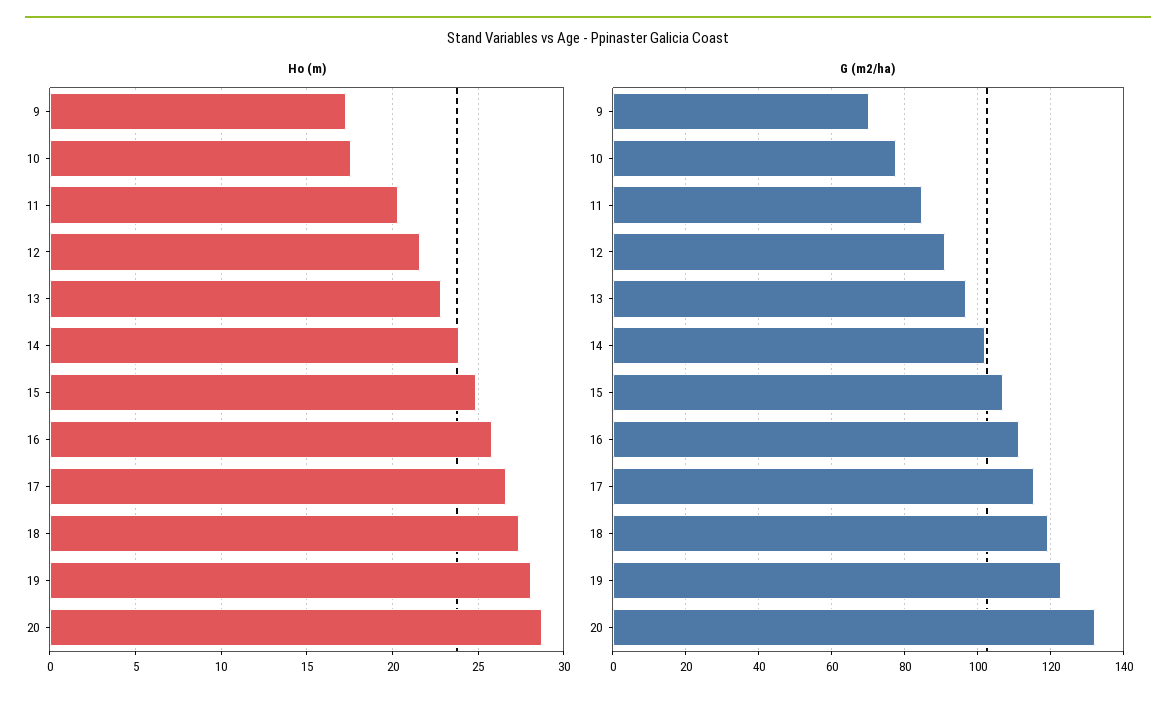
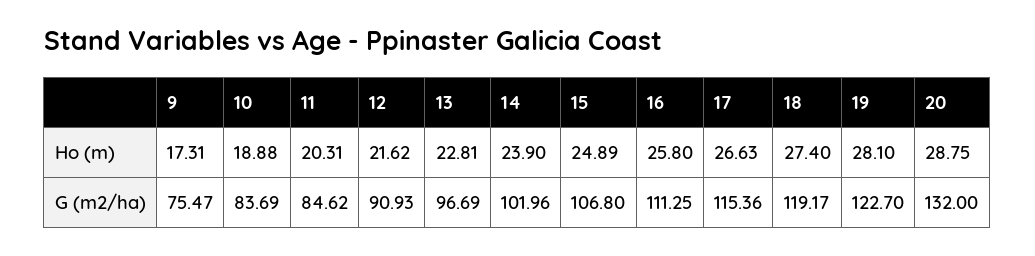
  {
    "Ho (m)": {
      "9": 17.31,
-     "10": 17.5,
+     "10": 18.88,
      "11": 20.31,
      "12": 21.62,
      "13": 22.81,
      "14": 23.9,
      "15": 24.89,
      "16": 25.8,
      "17": 26.63,
      "18": 27.4,
      "19": 28.1,
      "20": 28.75
    },
    "G (m2/ha)": {
-     "9": 70,
+     "9": 75.47,
-     "10": 78,
+     "10": 83.69,
      "11": 84.62,
      "12": 90.93,
      "13": 96.69,
      "14": 101.96,
      "15": 106.8,
      "16": 111.25,
      "17": 115.36,
      "18": 119.17,
      "19": 122.7,
      "20": 132
    }
  }

